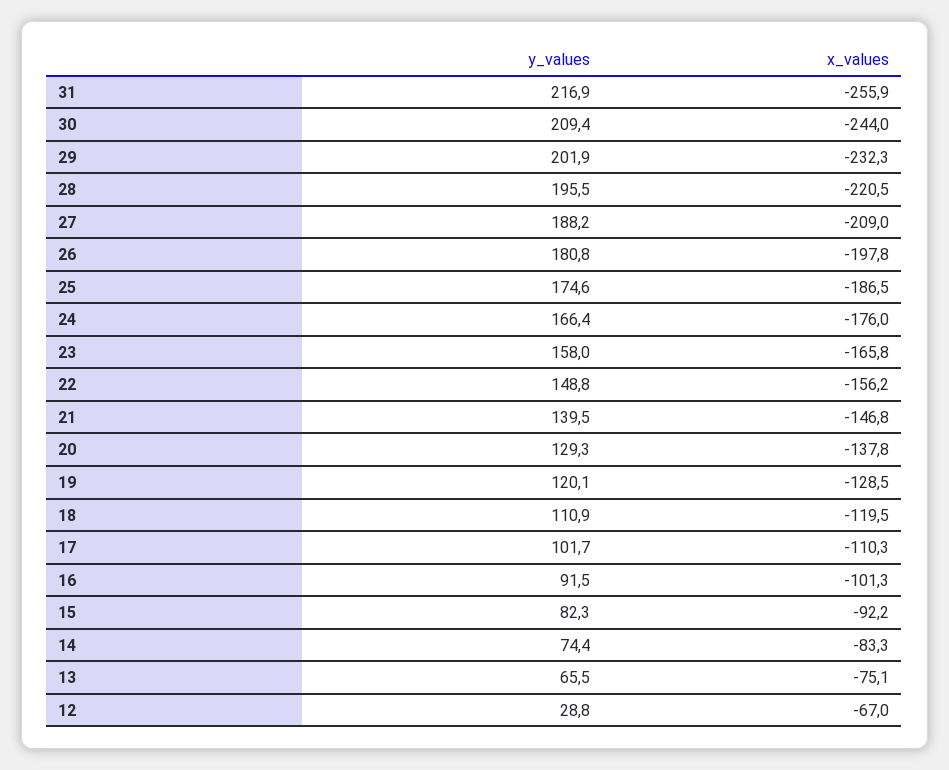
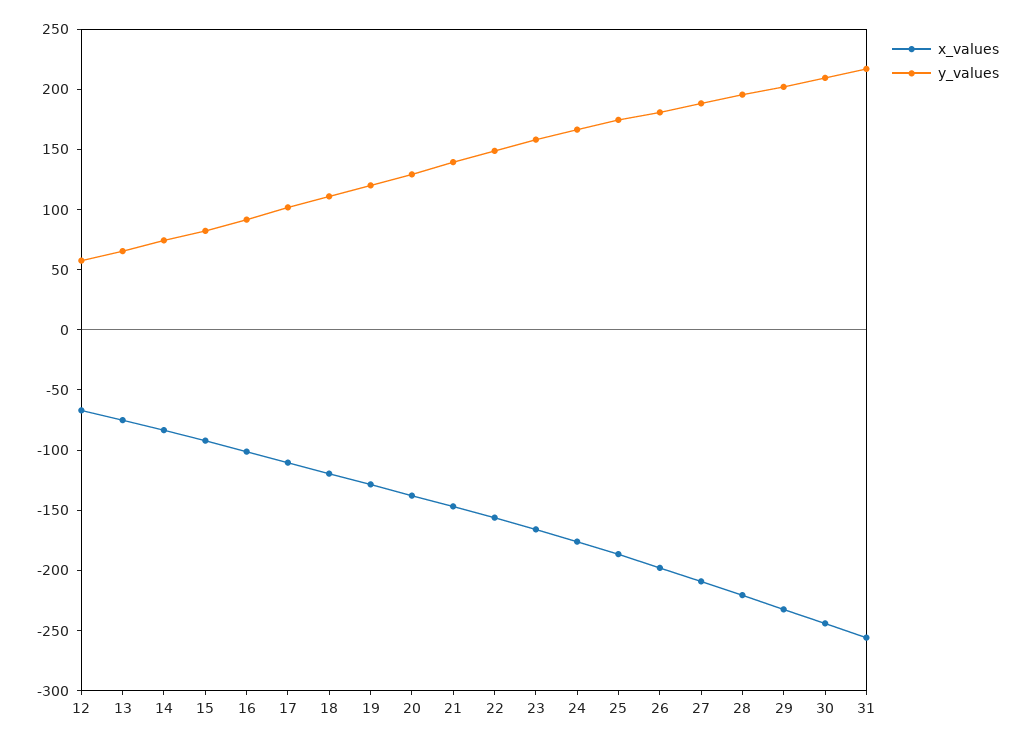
  {
    "y_values": {
      "31": 216.9,
      "30": 209.4,
      "29": 201.9,
      "28": 195.5,
      "27": 188.2,
      "26": 180.8,
      "25": 174.6,
      "24": 166.4,
      "23": 158,
      "22": 148.8,
      "21": 139.5,
      "20": 129.3,
      "19": 120.1,
      "18": 110.9,
      "17": 101.7,
      "16": 91.5,
      "15": 82.3,
      "14": 74.4,
      "13": 65.5,
-     "12": 28.8
+     "12": 60
    },
    "x_values": {
      "31": -255.9,
      "30": -244,
      "29": -232.3,
      "28": -220.5,
      "27": -209,
      "26": -197.8,
      "25": -186.5,
      "24": -176,
      "23": -165.8,
      "22": -156.2,
      "21": -146.8,
      "20": -137.8,
      "19": -128.5,
      "18": -119.5,
      "17": -110.3,
      "16": -101.3,
      "15": -92.2,
      "14": -83.3,
      "13": -75.1,
      "12": -67
    }
  }

